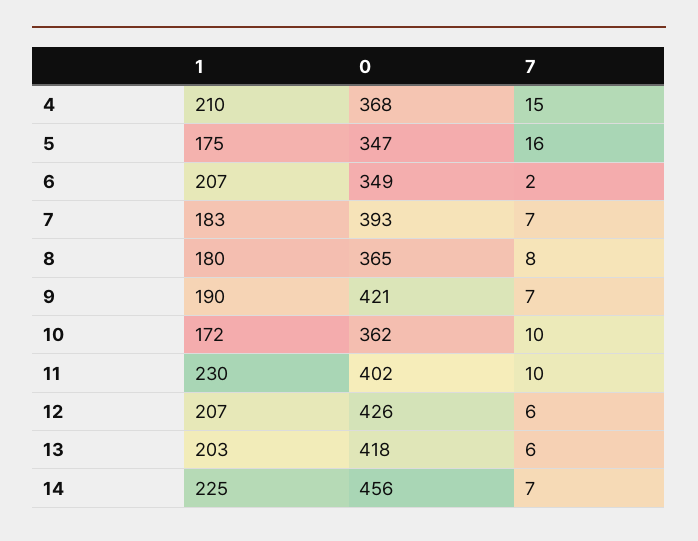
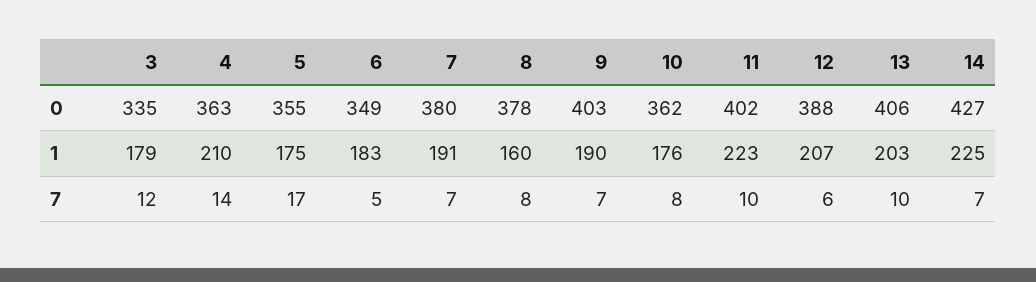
  {
    "1": {
      "4": 210,
      "5": 175,
-     "6": 207,
+     "6": 183,
-     "7": 183,
+     "7": 191,
-     "8": 180,
+     "8": 160,
      "9": 190,
-     "10": 172,
+     "10": 176,
-     "11": 230,
+     "11": 223,
      "12": 207,
      "13": 203,
-     "14": 225
+     "14": 225,
+     "3": 179
    },
    "0": {
-     "4": 368,
+     "4": 363,
-     "5": 347,
+     "5": 355,
      "6": 349,
-     "7": 393,
+     "7": 380,
-     "8": 365,
+     "8": 378,
-     "9": 421,
+     "9": 403,
      "10": 362,
      "11": 402,
-     "12": 426,
+     "12": 388,
-     "13": 418,
+     "13": 406,
-     "14": 456
+     "14": 427,
+     "3": 335
    },
    "7": {
-     "4": 15,
+     "4": 14,
-     "5": 16,
+     "5": 17,
-     "6": 2,
+     "6": 5,
      "7": 7,
      "8": 8,
      "9": 7,
-     "10": 10,
+     "10": 8,
      "11": 10,
      "12": 6,
-     "13": 6,
+     "13": 10,
-     "14": 7
+     "14": 7,
+     "3": 12
    }
  }

